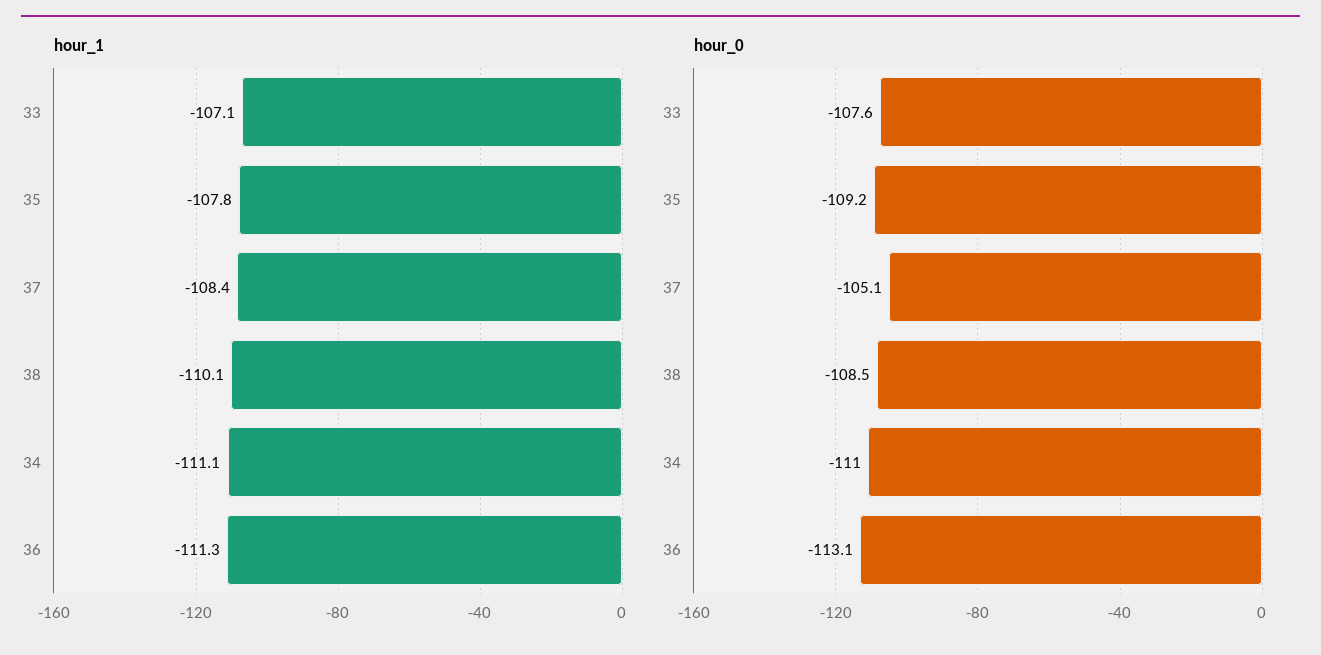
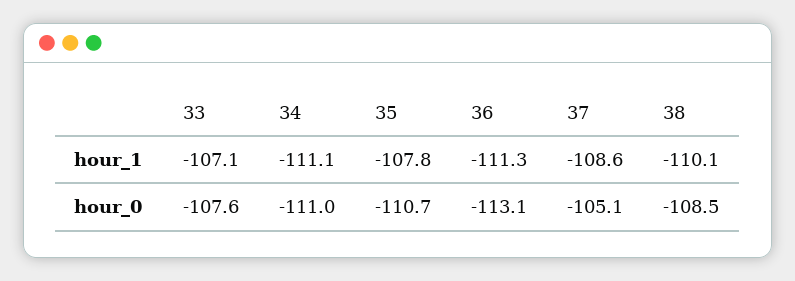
  {
    "hour_1": {
      "33": -107.1,
      "35": -107.8,
-     "37": -108.4,
+     "37": -108.6,
      "38": -110.1,
      "34": -111.1,
      "36": -111.3
    },
    "hour_0": {
      "33": -107.6,
-     "35": -109.2,
+     "35": -110.7,
      "37": -105.1,
      "38": -108.5,
      "34": -111,
      "36": -113.1
    }
  }

